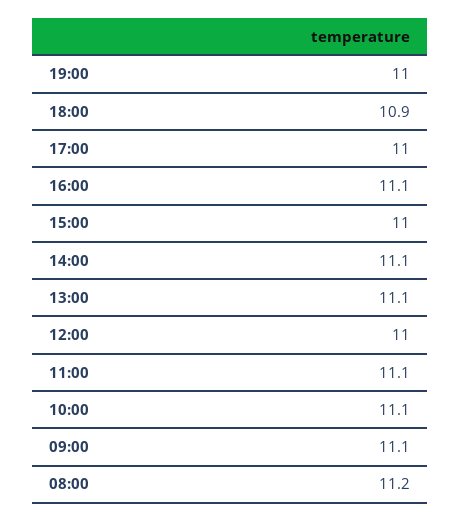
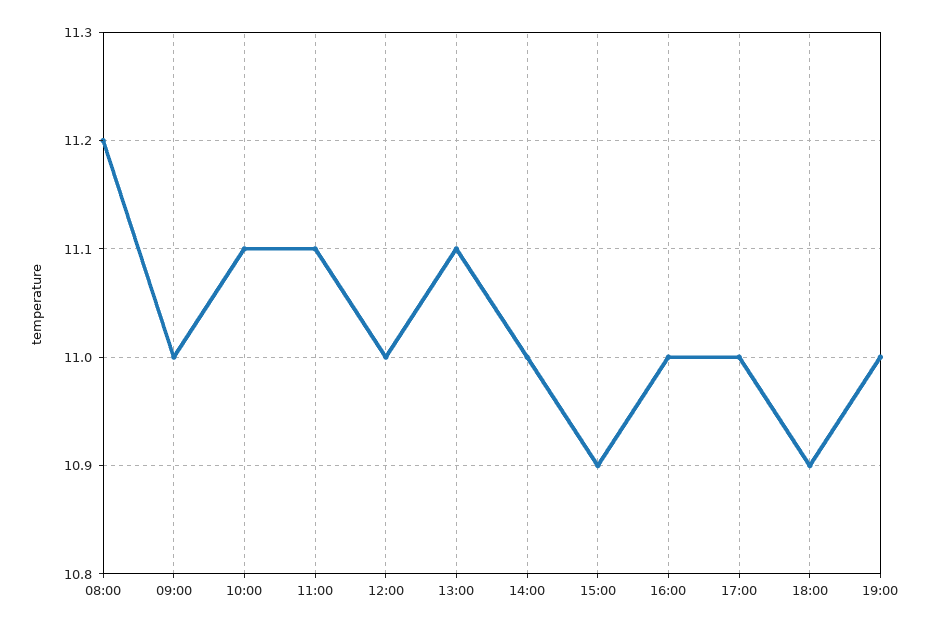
  {
    "19:00": 11,
    "18:00": 10.9,
    "17:00": 11,
-   "16:00": 11.1,
+   "16:00": 11,
-   "15:00": 11,
+   "15:00": 10.9,
-   "14:00": 11.1,
+   "14:00": 11,
    "13:00": 11.1,
    "12:00": 11,
    "11:00": 11.1,
    "10:00": 11.1,
-   "09:00": 11.1,
+   "09:00": 11,
    "08:00": 11.2
  }

